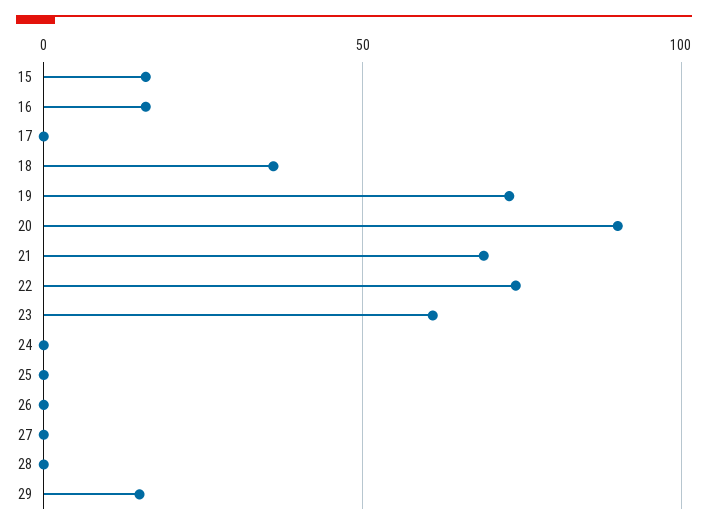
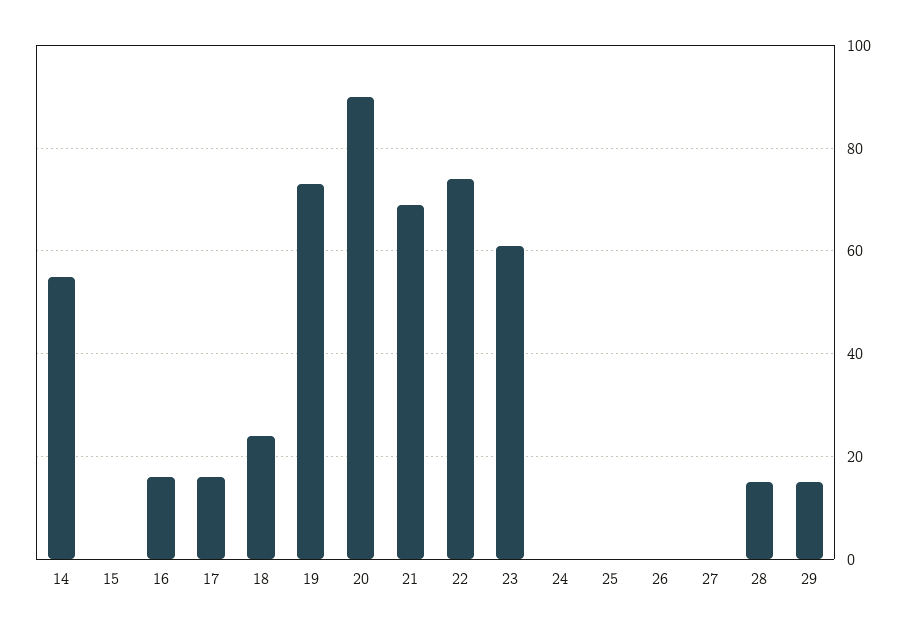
  {
-   "15": 15,
+   "15": 0,
    "16": 15,
-   "17": 0,
+   "17": 15,
-   "18": 35,
+   "18": 25,
    "19": 75,
    "20": 90,
    "21": 70,
    "22": 75,
    "23": 60,
    "24": 0,
    "25": 0,
    "26": 0,
    "27": 0,
-   "28": 0,
+   "28": 15,
-   "29": 15
+   "29": 15,
+   "14": 55
  }

